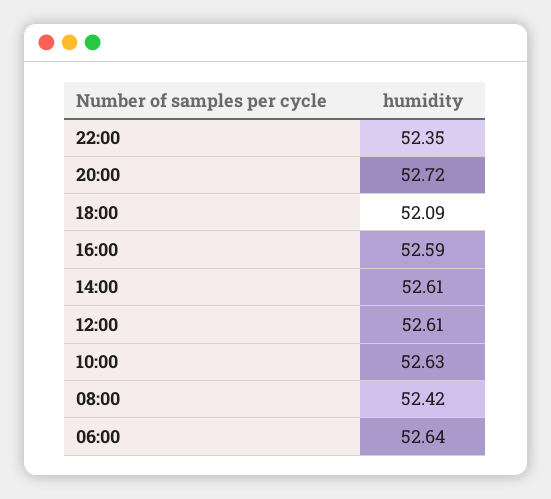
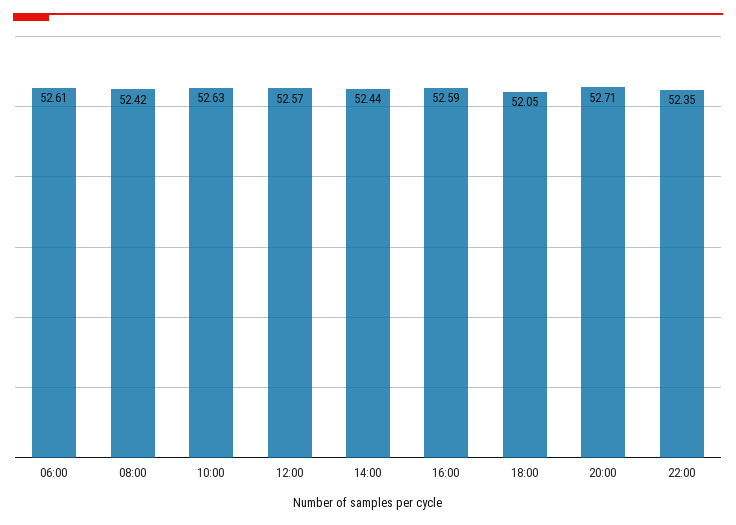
  {
    "22:00": 52.35,
-   "20:00": 52.72,
+   "20:00": 52.71,
-   "18:00": 52.09,
+   "18:00": 52.05,
    "16:00": 52.59,
-   "14:00": 52.61,
+   "14:00": 52.44,
-   "12:00": 52.61,
+   "12:00": 52.57,
    "10:00": 52.63,
    "08:00": 52.42,
-   "06:00": 52.64
+   "06:00": 52.61
  }

